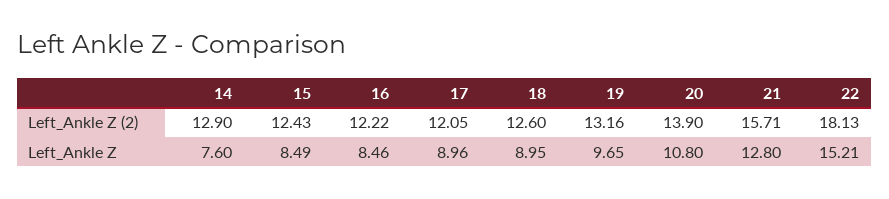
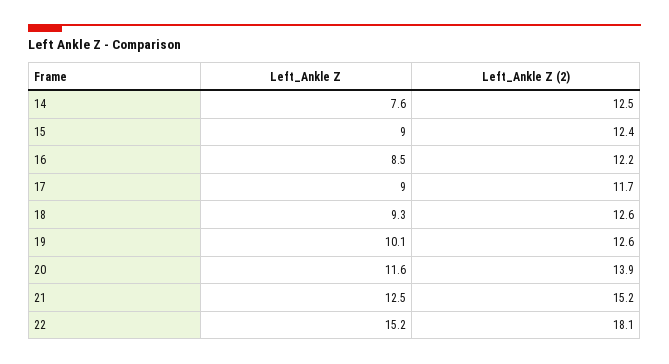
  {
    "14": {
-     "Left_Ankle Z (2)": 12.9,
+     "Left_Ankle Z (2)": 12.5,
      "Left_Ankle Z": 7.6
    },
    "15": {
      "Left_Ankle Z (2)": 12.43,
-     "Left_Ankle Z": 8.49
+     "Left_Ankle Z": 9
    },
    "16": {
      "Left_Ankle Z (2)": 12.22,
      "Left_Ankle Z": 8.46
    },
    "17": {
-     "Left_Ankle Z (2)": 12.05,
+     "Left_Ankle Z (2)": 11.7,
      "Left_Ankle Z": 8.96
    },
    "18": {
      "Left_Ankle Z (2)": 12.6,
-     "Left_Ankle Z": 8.95
+     "Left_Ankle Z": 9.3
    },
    "19": {
-     "Left_Ankle Z (2)": 13.16,
+     "Left_Ankle Z (2)": 12.6,
-     "Left_Ankle Z": 9.65
+     "Left_Ankle Z": 10.1
    },
    "20": {
      "Left_Ankle Z (2)": 13.9,
-     "Left_Ankle Z": 10.8
+     "Left_Ankle Z": 11.6
    },
    "21": {
-     "Left_Ankle Z (2)": 15.71,
+     "Left_Ankle Z (2)": 15.2,
-     "Left_Ankle Z": 12.8
+     "Left_Ankle Z": 12.5
    },
    "22": {
      "Left_Ankle Z (2)": 18.13,
      "Left_Ankle Z": 15.21
    }
  }

